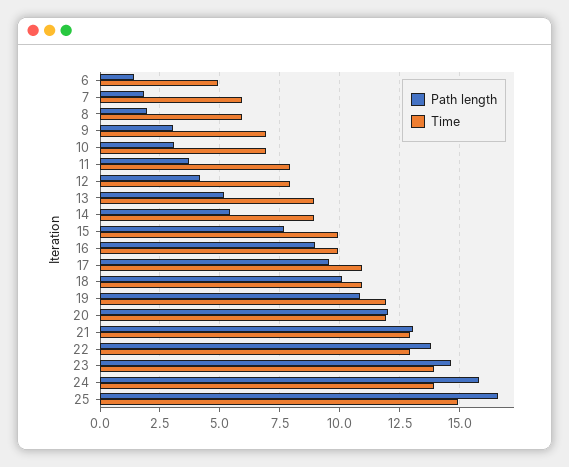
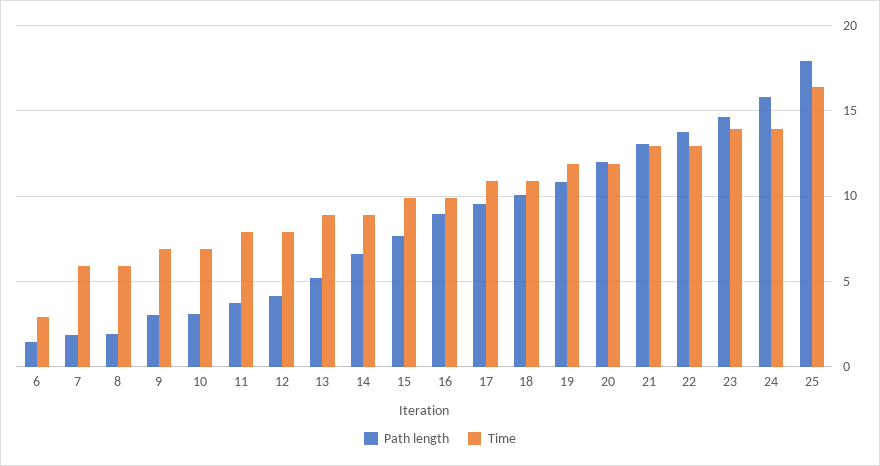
  {
    "Path length": {
      "6": 1.5,
      "7": 2,
      "8": 2,
      "9": 3,
      "10": 3,
      "11": 3.5,
      "12": 4,
      "13": 5,
-     "14": 5.5,
+     "14": 6.5,
      "15": 7.5,
      "16": 9,
      "17": 9.5,
      "18": 10,
      "19": 11,
      "20": 12,
      "21": 13,
      "22": 14,
      "23": 14.5,
      "24": 16,
-     "25": 16.5
+     "25": 18
    },
    "Time": {
-     "6": 5,
+     "6": 3,
      "7": 6,
      "8": 6,
      "9": 7,
      "10": 7,
      "11": 8,
      "12": 8,
      "13": 9,
      "14": 9,
      "15": 10,
      "16": 10,
      "17": 11,
      "18": 11,
      "19": 12,
      "20": 12,
      "21": 13,
      "22": 13,
      "23": 14,
      "24": 14,
-     "25": 15
+     "25": 16.5
    }
  }

